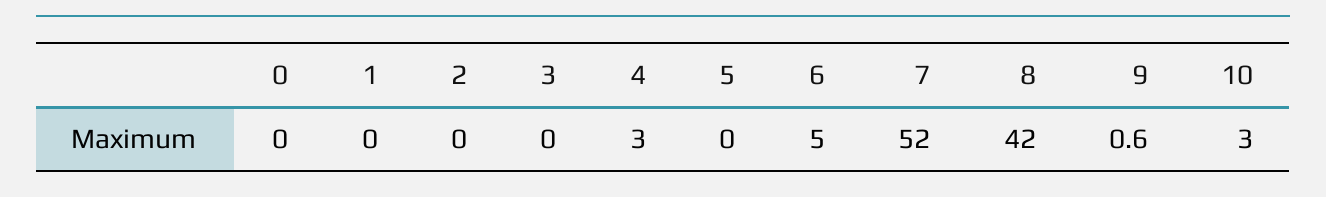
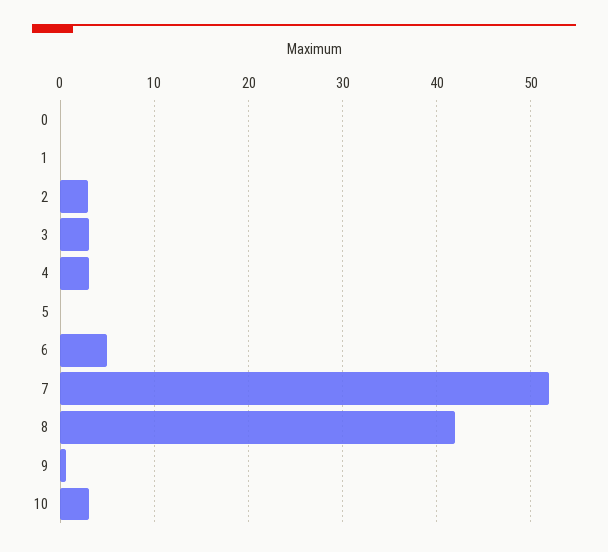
  {
    "0": 0,
    "1": 0,
-   "2": 0,
+   "2": 3,
-   "3": 0,
+   "3": 3,
    "4": 3,
    "5": 0,
    "6": 5,
    "7": 52,
    "8": 42,
    "9": 0.6,
    "10": 3
  }

